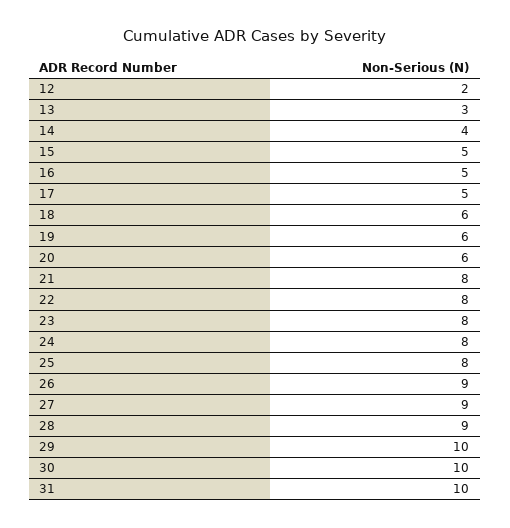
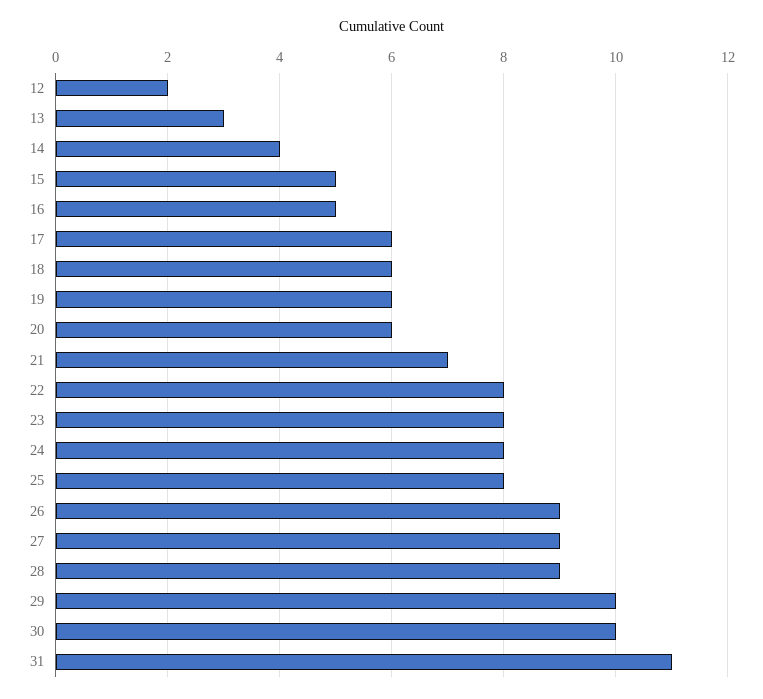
  {
    "12": 2,
    "13": 3,
    "14": 4,
    "15": 5,
    "16": 5,
-   "17": 5,
+   "17": 6,
    "18": 6,
    "19": 6,
    "20": 6,
-   "21": 8,
+   "21": 7,
    "22": 8,
    "23": 8,
    "24": 8,
    "25": 8,
    "26": 9,
    "27": 9,
    "28": 9,
    "29": 10,
    "30": 10,
-   "31": 10
+   "31": 11
  }

